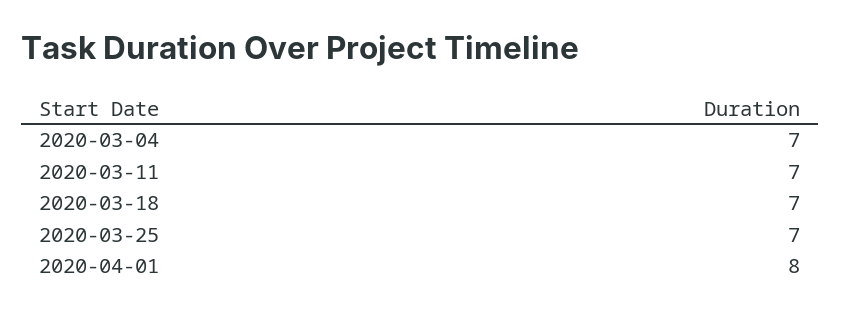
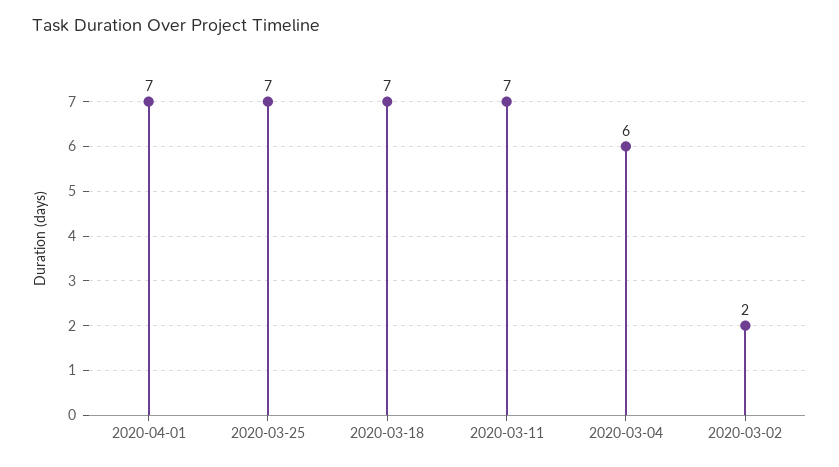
  {
-   "2020-03-04": 7,
+   "2020-03-04": 6,
    "2020-03-11": 7,
    "2020-03-18": 7,
    "2020-03-25": 7,
-   "2020-04-01": 8
+   "2020-04-01": 7,
+   "2020-03-02": 2
  }

